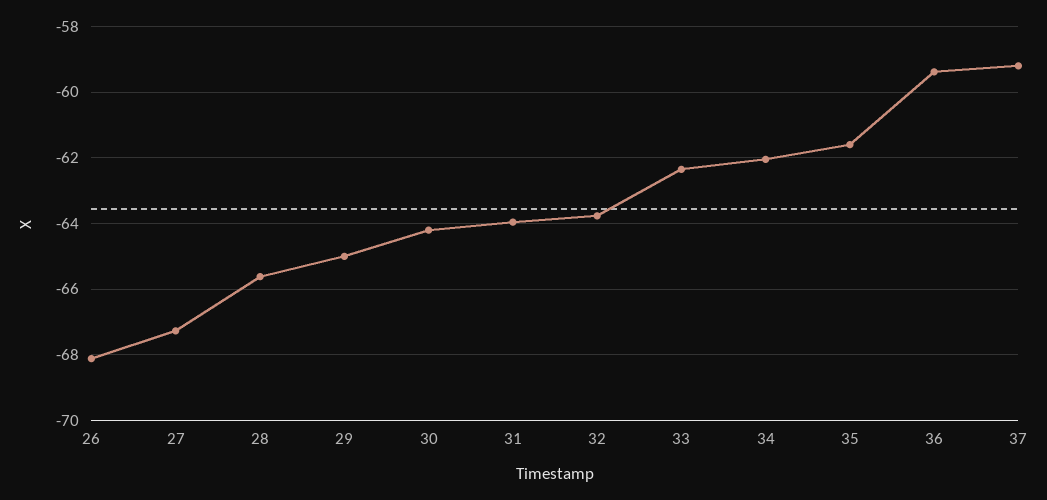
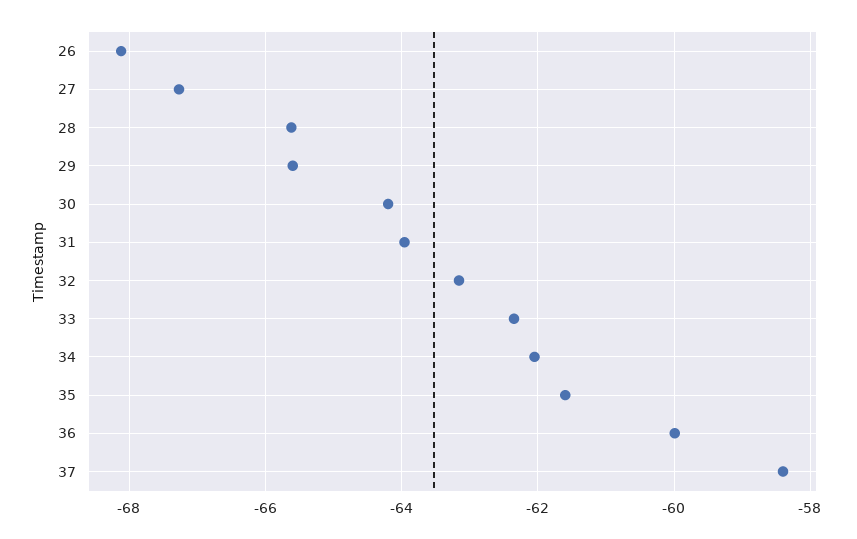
  {
    "26": -68.2,
    "27": -67.2,
    "28": -65.6,
-   "29": -65,
+   "29": -65.6,
    "30": -64.2,
    "31": -64,
-   "32": -63.8,
+   "32": -63.2,
    "33": -62.4,
    "34": -62,
    "35": -61.6,
-   "36": -59.4,
+   "36": -60,
-   "37": -59.2
+   "37": -58.4
  }

